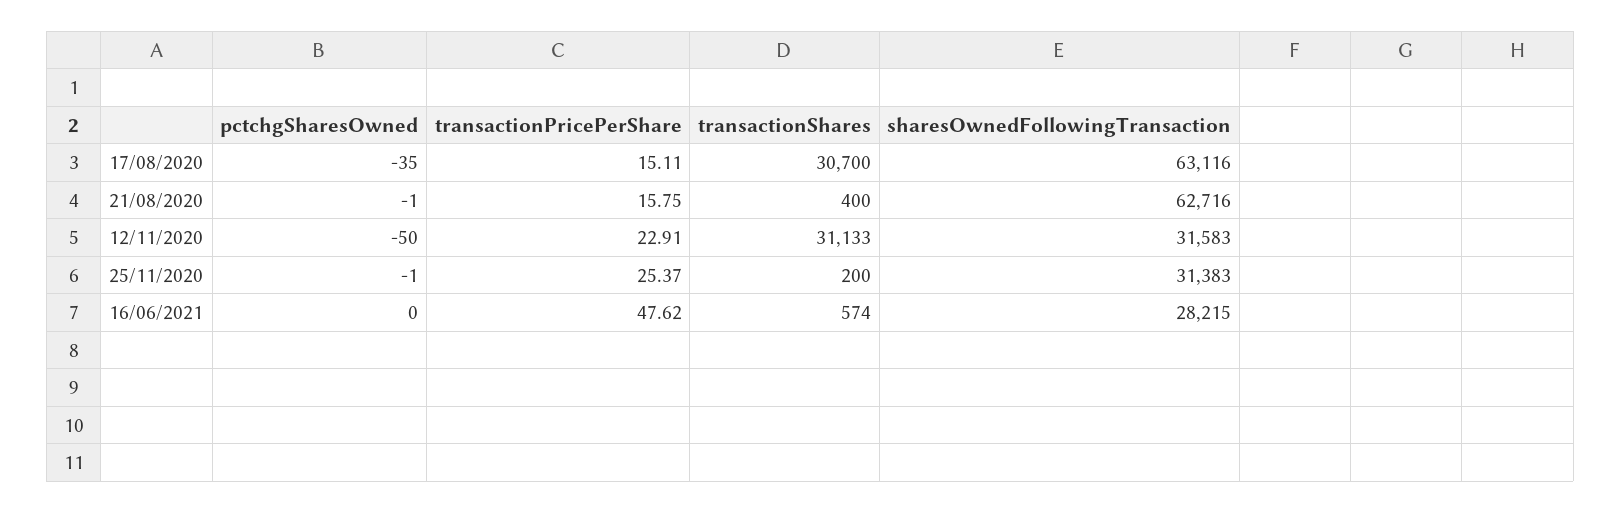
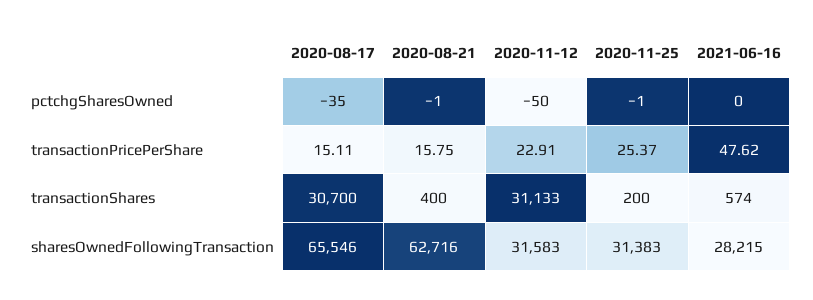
  {
    "pctchgSharesOwned": {
      "17/08/2020": -35,
      "21/08/2020": -1,
      "12/11/2020": -50,
      "25/11/2020": -1,
      "16/06/2021": 0
    },
    "transactionPricePerShare": {
      "17/08/2020": 15.11,
      "21/08/2020": 15.75,
      "12/11/2020": 22.91,
      "25/11/2020": 25.37,
      "16/06/2021": 47.62
    },
    "transactionShares": {
      "17/08/2020": 30700,
      "21/08/2020": 400,
      "12/11/2020": 31133,
      "25/11/2020": 200,
      "16/06/2021": 574
    },
    "sharesOwnedFollowingTransaction": {
-     "17/08/2020": 63116,
+     "17/08/2020": 65546,
      "21/08/2020": 62716,
      "12/11/2020": 31583,
      "25/11/2020": 31383,
      "16/06/2021": 28215
    }
  }

